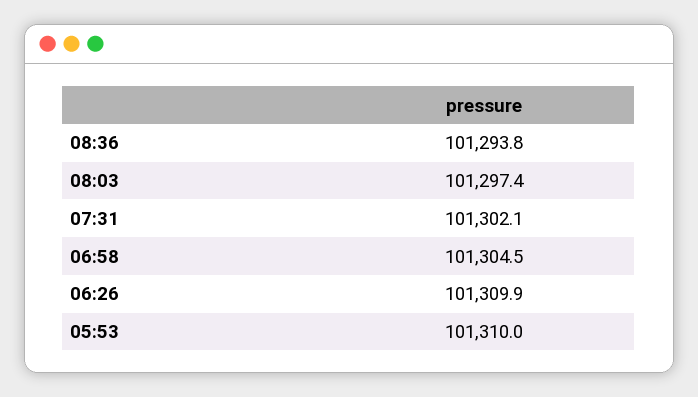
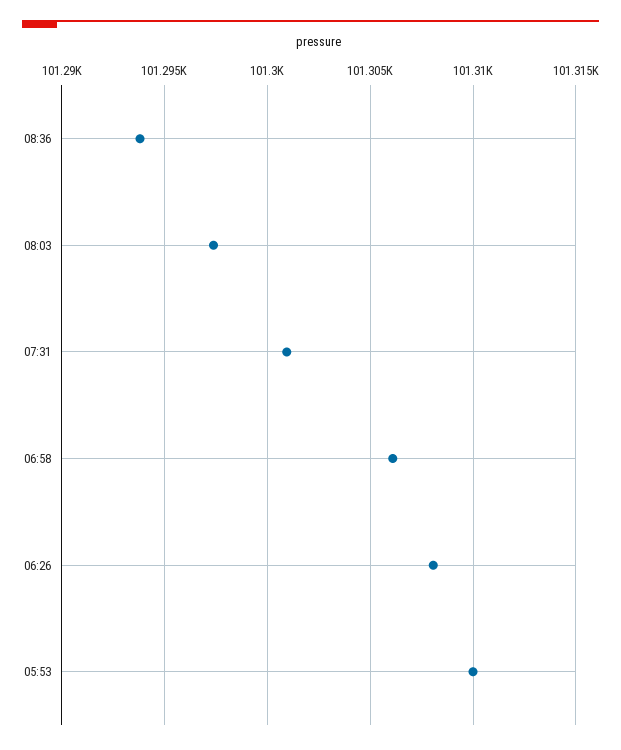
  {
    "08:36": 101293.8,
    "08:03": 101297.4,
-   "07:31": 101302.1,
+   "07:31": 101301,
-   "06:58": 101304.5,
+   "06:58": 101306,
-   "06:26": 101309.9,
+   "06:26": 101308,
    "05:53": 101310
  }

